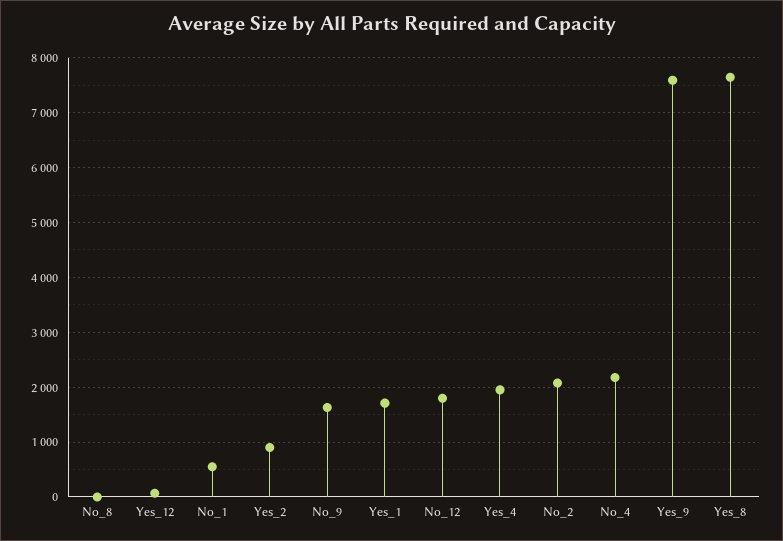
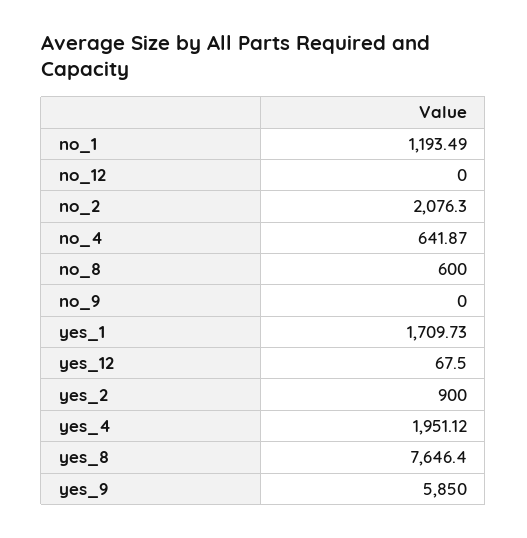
  {
-   "No_8": 0,
+   "No_8": 600,
    "Yes_12": 67.5,
-   "No_1": 600,
+   "No_1": 1193.49,
    "Yes_2": 900,
-   "No_9": 1600,
+   "No_9": 0,
    "Yes_1": 1709.73,
-   "No_12": 1800,
+   "No_12": 0,
    "Yes_4": 1951.12,
    "No_2": 2076.3,
-   "No_4": 2200,
+   "No_4": 641.87,
-   "Yes_9": 7600,
+   "Yes_9": 5850,
    "Yes_8": 7646.4
  }

